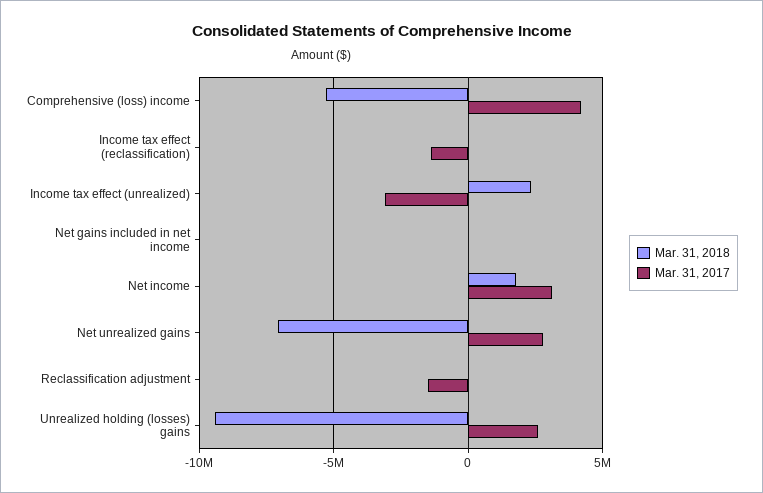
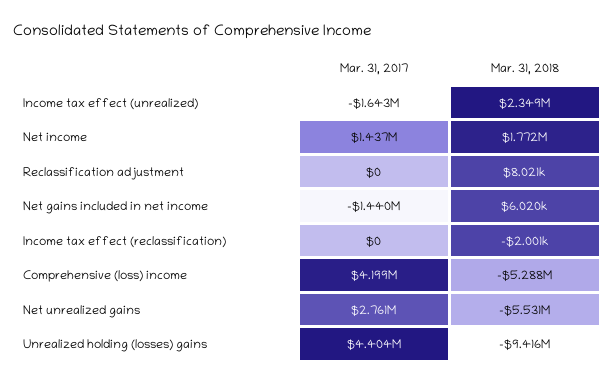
  {
    "Mar. 31, 2018": {
      "Comprehensive (loss) income": -5288000,
      "Income tax effect (reclassification)": -2001,
      "Income tax effect (unrealized)": 2349000,
      "Net gains included in net income": 6020,
      "Net income": 1772000,
-     "Net unrealized gains": -7000000,
+     "Net unrealized gains": -5531000,
      "Reclassification adjustment": 8021,
      "Unrealized holding (losses) gains": -9416000
    },
    "Mar. 31, 2017": {
      "Comprehensive (loss) income": 4199000,
-     "Income tax effect (reclassification)": -1500000,
+     "Income tax effect (reclassification)": 0,
-     "Income tax effect (unrealized)": -3000000,
+     "Income tax effect (unrealized)": -1643000,
-     "Net gains included in net income": 0,
+     "Net gains included in net income": -1440000,
-     "Net income": 3000000,
+     "Net income": 1437000,
      "Net unrealized gains": 2761000,
-     "Reclassification adjustment": -1500000,
+     "Reclassification adjustment": 0,
-     "Unrealized holding (losses) gains": 2500000
+     "Unrealized holding (losses) gains": 4404000
    }
  }

